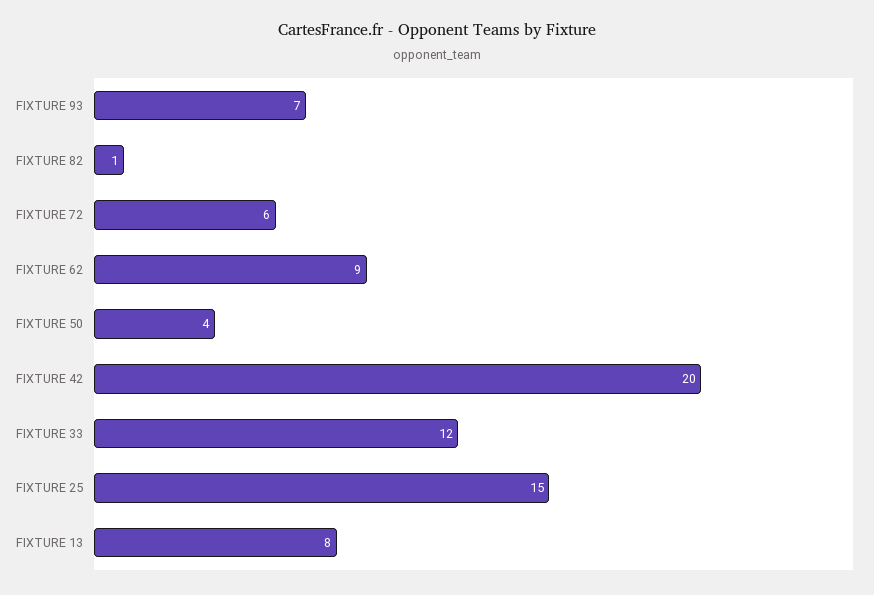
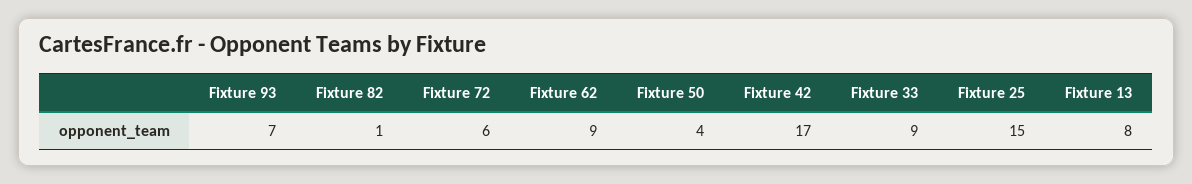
  {
    "FIXTURE 93": 7,
    "FIXTURE 82": 1,
    "FIXTURE 72": 6,
    "FIXTURE 62": 9,
    "FIXTURE 50": 4,
-   "FIXTURE 42": 20,
+   "FIXTURE 42": 17,
-   "FIXTURE 33": 12,
+   "FIXTURE 33": 9,
    "FIXTURE 25": 15,
    "FIXTURE 13": 8
  }

